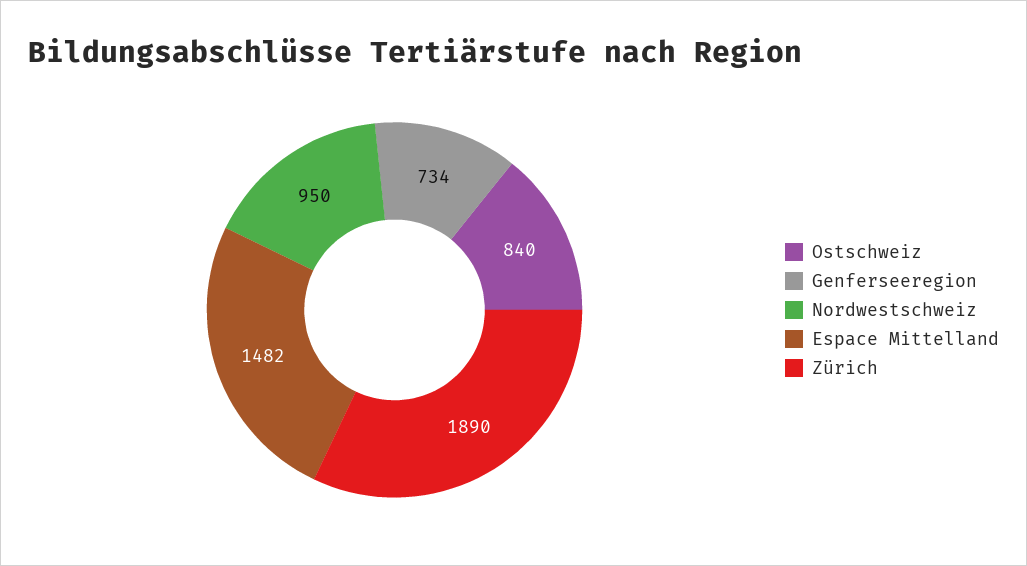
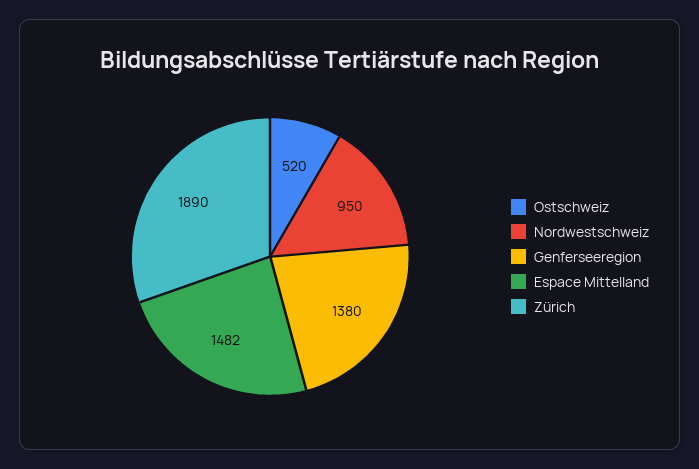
  {
-   "Ostschweiz": 840,
+   "Ostschweiz": 520,
-   "Genferseeregion": 734,
+   "Genferseeregion": 1380,
    "Nordwestschweiz": 950,
    "Espace Mittelland": 1482,
    "Zürich": 1890
  }

